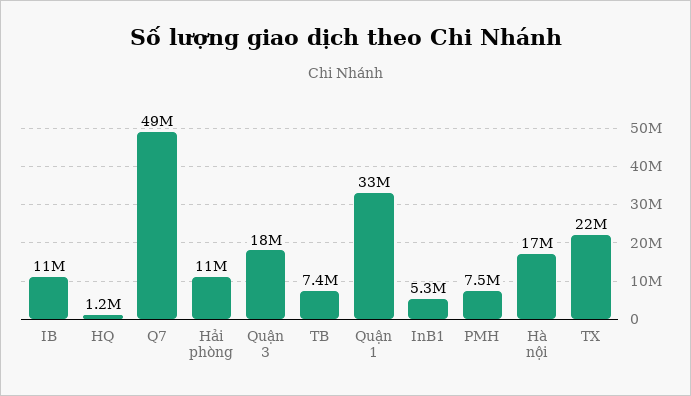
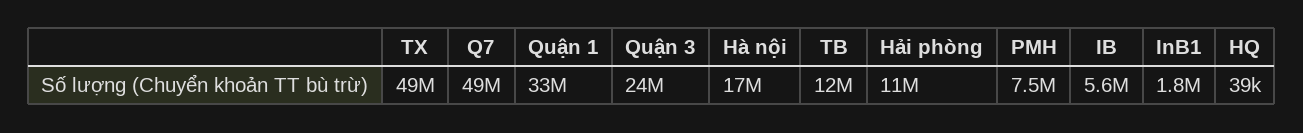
  {
-   "IB": 11000000,
+   "IB": 5600000,
-   "HQ": 1200000,
+   "HQ": 39000,
    "Q7": 49000000,
    "Hải phòng": 11000000,
-   "Quận 3": 18000000,
+   "Quận 3": 24000000,
-   "TB": 7400000,
+   "TB": 12000000,
    "Quận 1": 33000000,
-   "InB1": 5300000,
+   "InB1": 1800000,
    "PMH": 7500000,
    "Hà nội": 17000000,
-   "TX": 22000000
+   "TX": 49000000
  }

